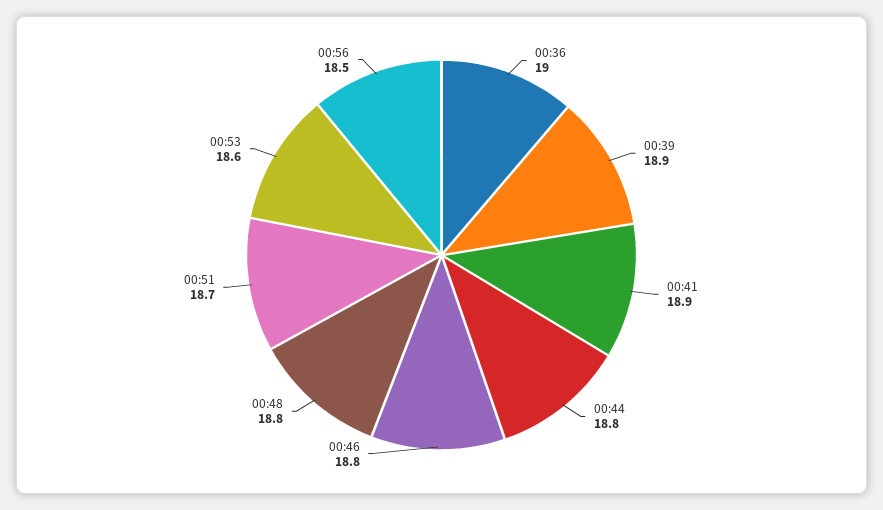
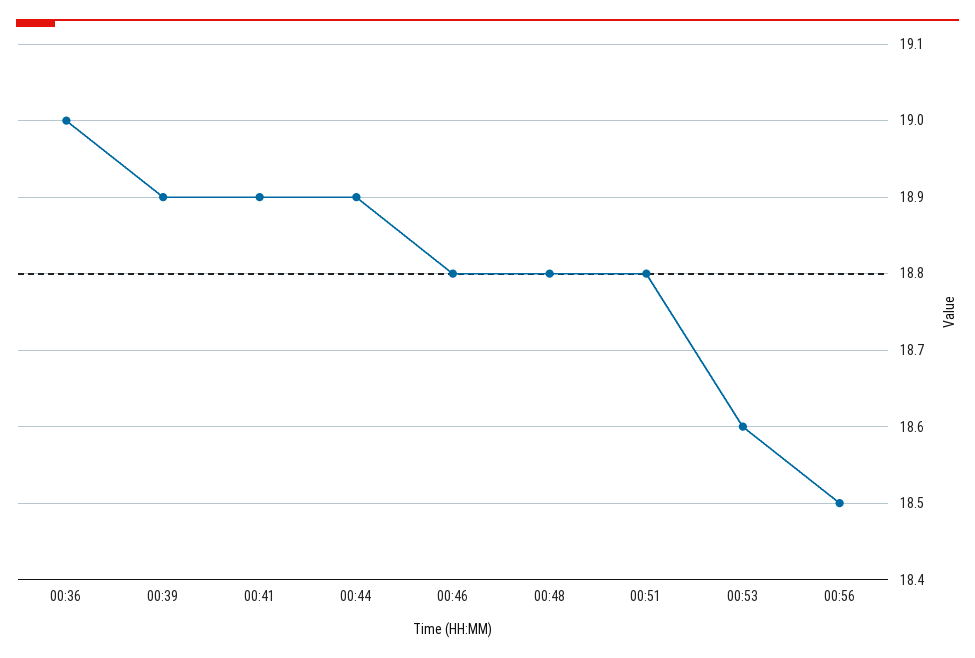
  {
    "00:36": 19,
    "00:39": 18.9,
    "00:41": 18.9,
-   "00:44": 18.8,
+   "00:44": 18.9,
    "00:46": 18.8,
    "00:48": 18.8,
-   "00:51": 18.7,
+   "00:51": 18.8,
    "00:53": 18.6,
    "00:56": 18.5
  }

